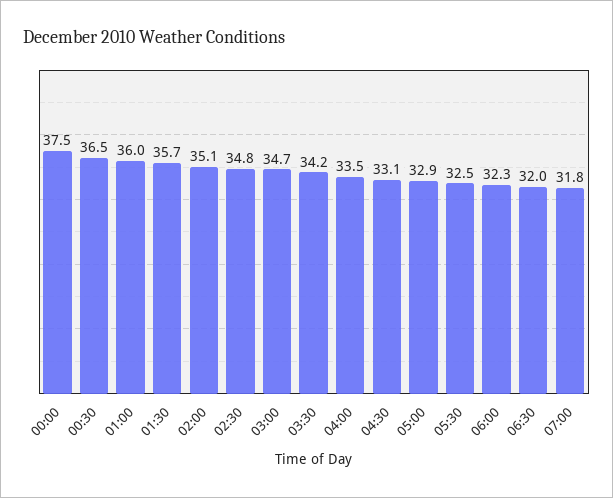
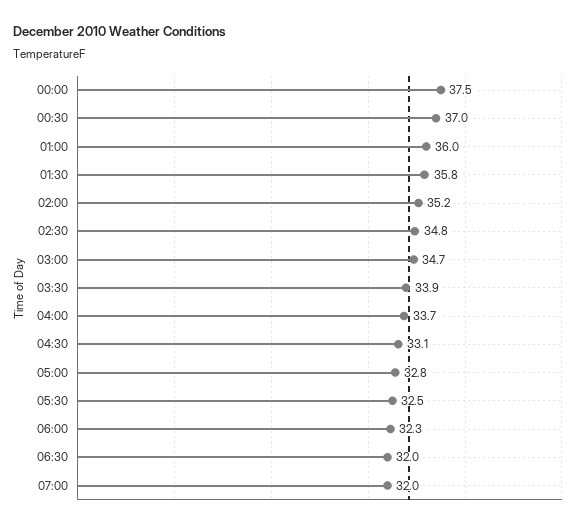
  {
    "00:00": 37.5,
-   "00:30": 36.5,
+   "00:30": 37,
    "01:00": 36,
-   "01:30": 35.7,
+   "01:30": 35.8,
-   "02:00": 35.1,
+   "02:00": 35.2,
    "02:30": 34.8,
    "03:00": 34.7,
-   "03:30": 34.2,
+   "03:30": 33.9,
-   "04:00": 33.5,
+   "04:00": 33.7,
    "04:30": 33.1,
-   "05:00": 32.9,
+   "05:00": 32.8,
    "05:30": 32.5,
    "06:00": 32.3,
    "06:30": 32,
-   "07:00": 31.8
+   "07:00": 32
  }

